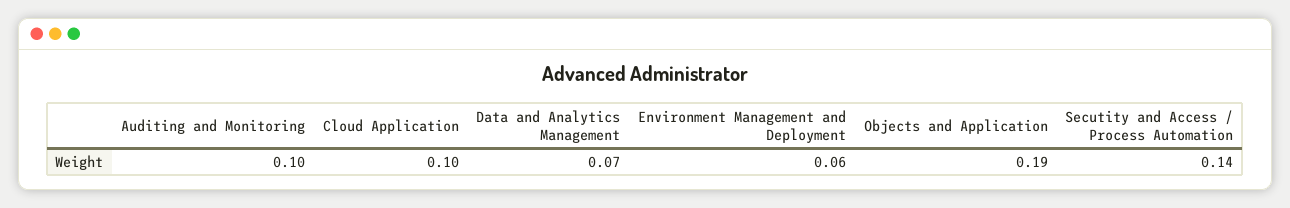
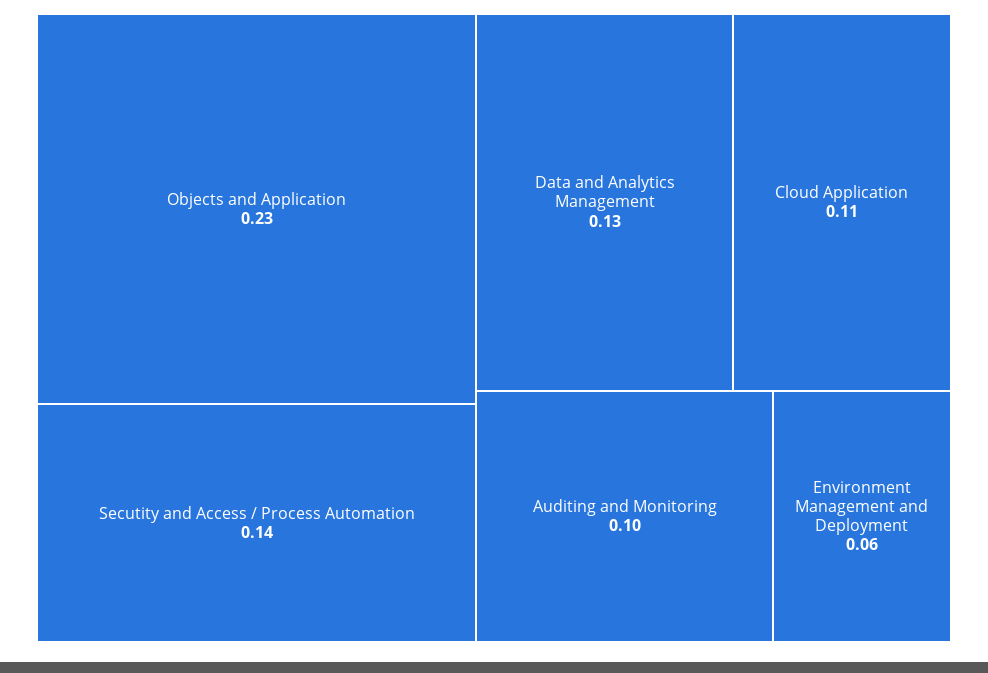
  {
    "Auditing and Monitoring": 0.1,
-   "Cloud Application": 0.1,
+   "Cloud Application": 0.11,
-   "Data and Analytics Management": 0.07,
+   "Data and Analytics Management": 0.13,
    "Environment Management and Deployment": 0.06,
-   "Objects and Application": 0.19,
+   "Objects and Application": 0.23,
    "Secutity and Access / Process Automation": 0.14
  }

